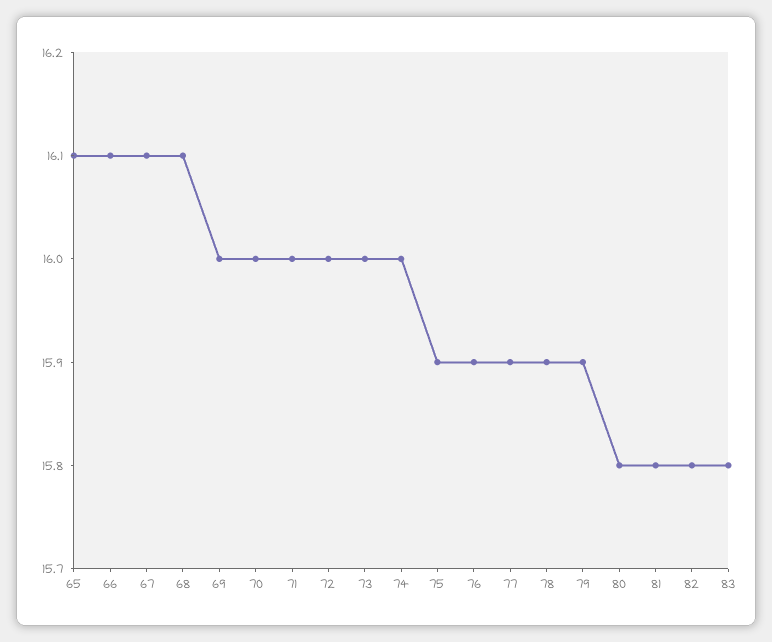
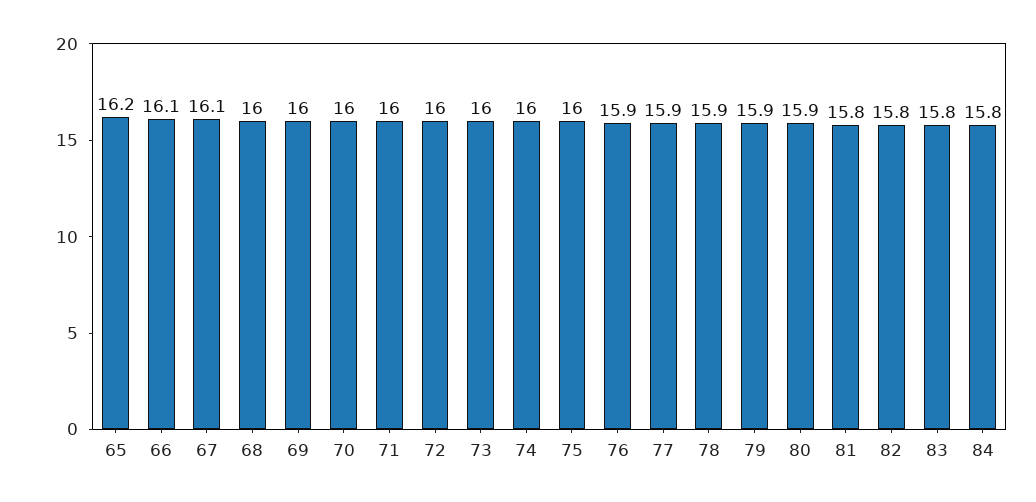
  {
-   "65": 16.1,
+   "65": 16.2,
    "66": 16.1,
    "67": 16.1,
-   "68": 16.1,
+   "68": 16,
    "69": 16,
    "70": 16,
    "71": 16,
    "72": 16,
    "73": 16,
    "74": 16,
-   "75": 15.9,
+   "75": 16,
    "76": 15.9,
    "77": 15.9,
    "78": 15.9,
    "79": 15.9,
-   "80": 15.8,
+   "80": 15.9,
    "81": 15.8,
    "82": 15.8,
-   "83": 15.8
+   "83": 15.8,
+   "84": 15.8
  }

